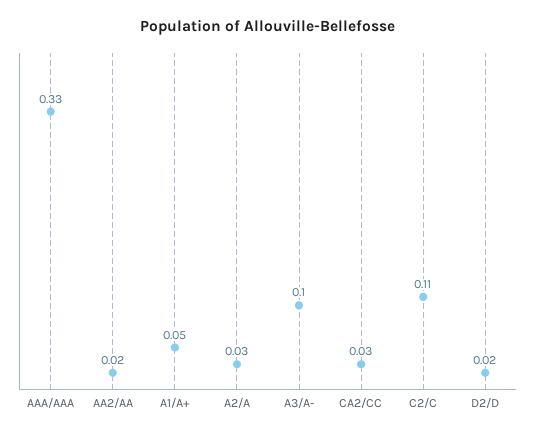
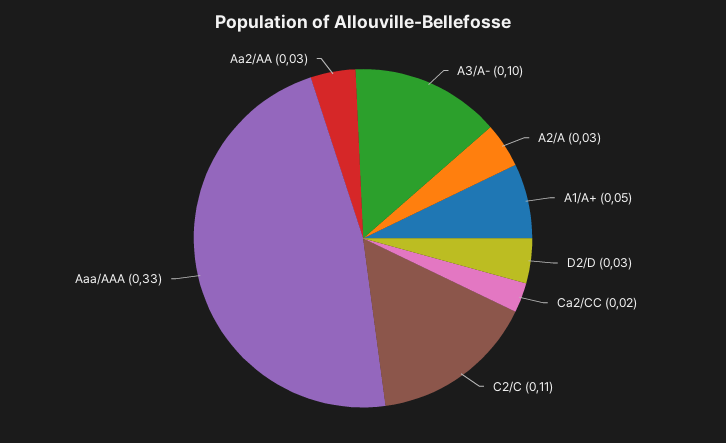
  {
    "AAA/AAA": 0.33,
-   "AA2/AA": 0.02,
+   "AA2/AA": 0.03,
    "A1/A+": 0.05,
    "A2/A": 0.03,
    "A3/A-": 0.1,
-   "CA2/CC": 0.03,
+   "CA2/CC": 0.02,
    "C2/C": 0.11,
-   "D2/D": 0.02
+   "D2/D": 0.03
  }

